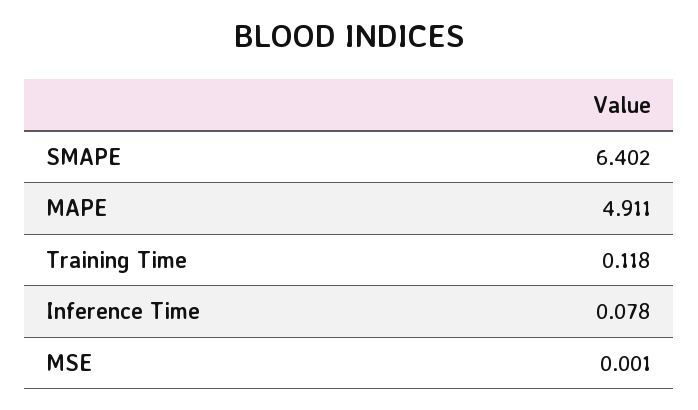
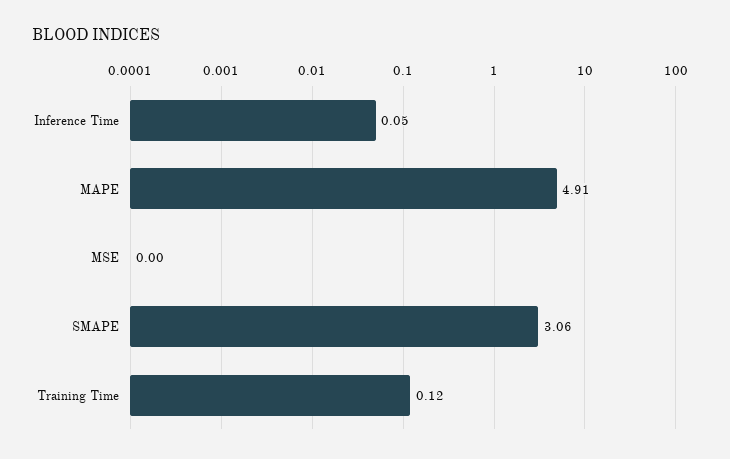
  {
-   "SMAPE": 6.402,
+   "SMAPE": 3.06,
    "MAPE": 4.911,
    "Training Time": 0.118,
-   "Inference Time": 0.078,
+   "Inference Time": 0.05,
    "MSE": 0.001
  }

